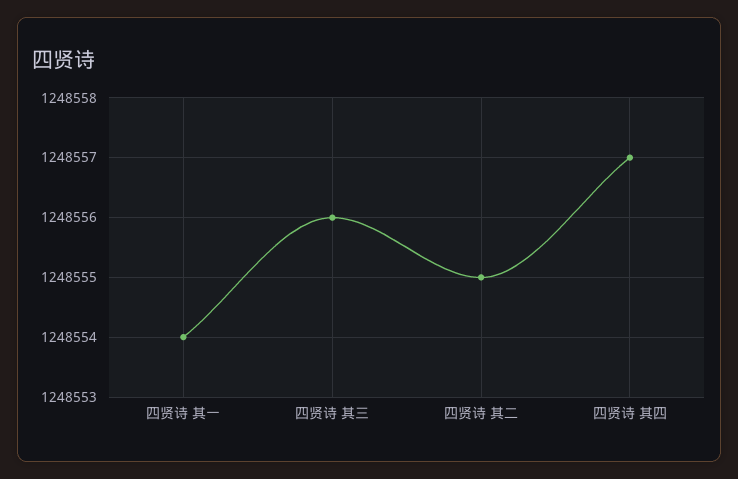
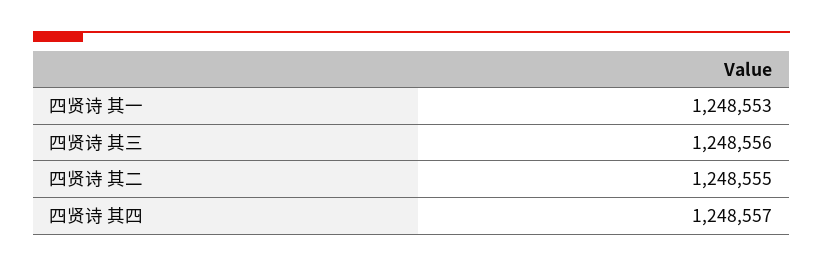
  {
-   "四贤诗 其一": 1248554,
+   "四贤诗 其一": 1248553,
    "四贤诗 其三": 1248556,
    "四贤诗 其二": 1248555,
    "四贤诗 其四": 1248557
  }

